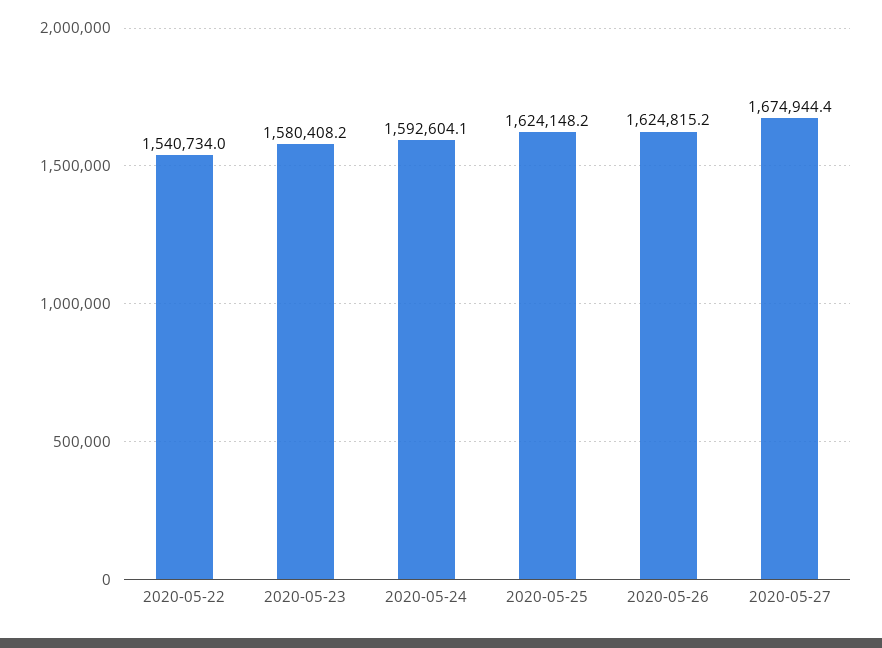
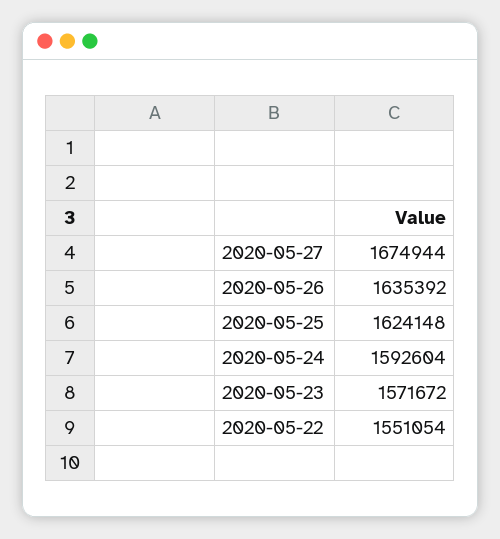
  {
-   "2020-05-22": 1540734,
+   "2020-05-22": 1551054,
-   "2020-05-23": 1580408.2,
+   "2020-05-23": 1571672,
    "2020-05-24": 1592604.1,
    "2020-05-25": 1624148.2,
-   "2020-05-26": 1624815.2,
+   "2020-05-26": 1635392,
    "2020-05-27": 1674944.4
  }

